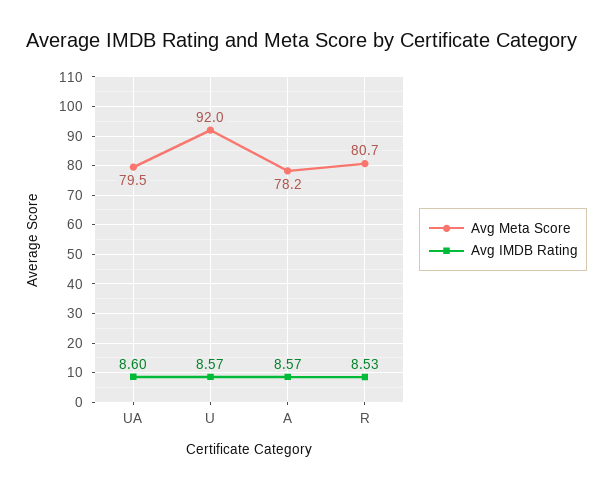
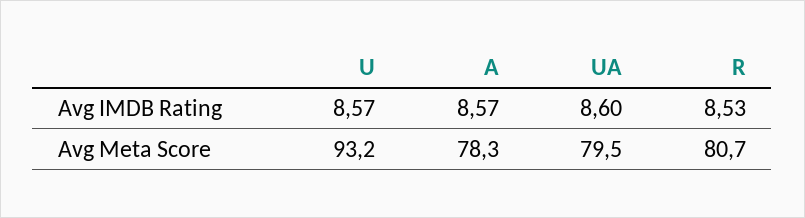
  {
    "Avg Meta Score": {
      "UA": 79.5,
-     "U": 92,
+     "U": 93.2,
-     "A": 78.2,
+     "A": 78.3,
      "R": 80.7
    },
    "Avg IMDB Rating": {
      "UA": 8.6,
      "U": 8.57,
      "A": 8.57,
      "R": 8.53
    }
  }

